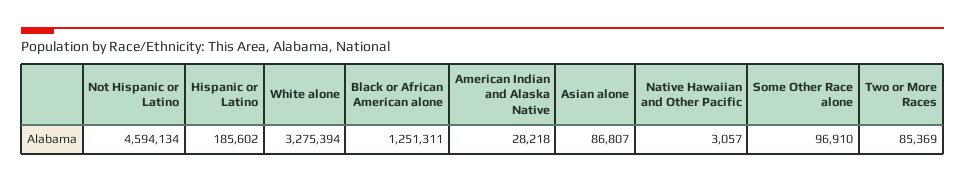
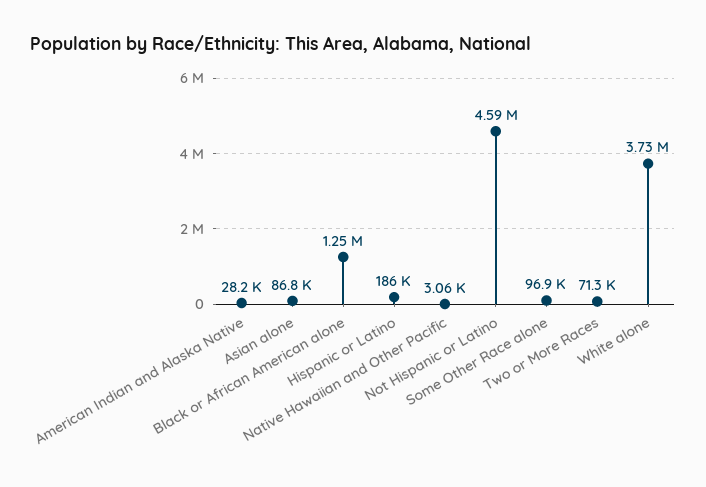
  {
    "Not Hispanic or Latino": 4594134,
    "Hispanic or Latino": 185602,
-   "White alone": 3275394,
+   "White alone": 3730000,
    "Black or African American alone": 1251311,
    "American Indian and Alaska Native": 28218,
    "Asian alone": 86807,
    "Native Hawaiian and Other Pacific": 3057,
    "Some Other Race alone": 96910,
-   "Two or More Races": 85369
+   "Two or More Races": 71300
  }

